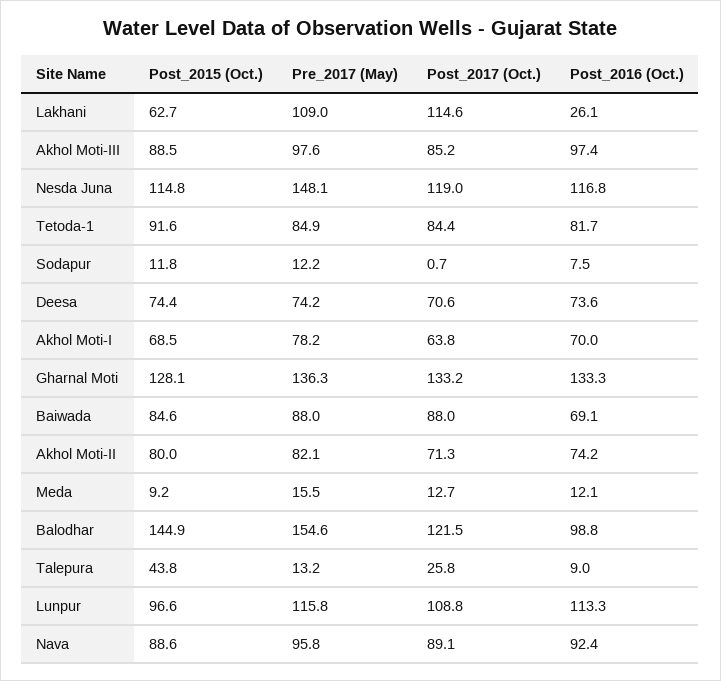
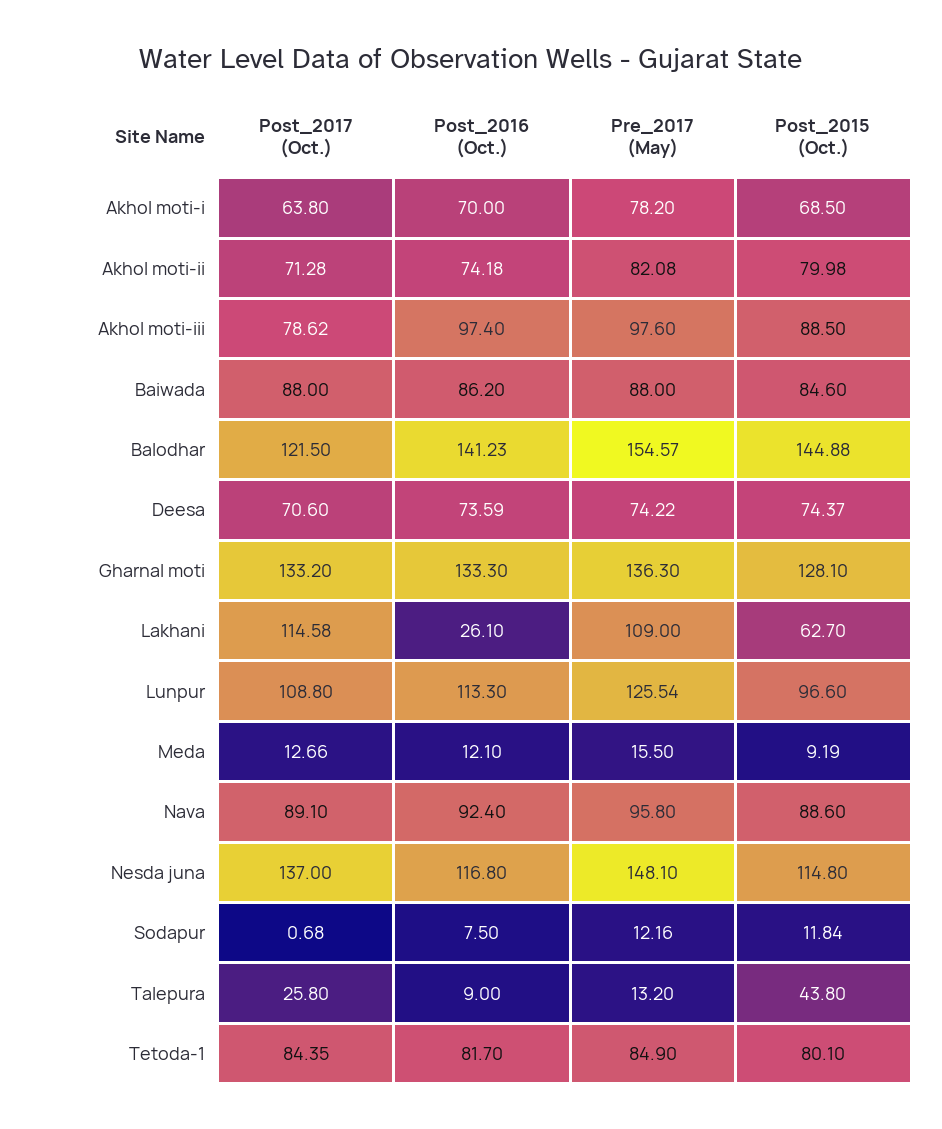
  {
    "Post_2015 (Oct.)": {
      "Lakhani": 62.7,
      "Akhol Moti-III": 88.5,
      "Nesda Juna": 114.8,
-     "Tetoda-1": 91.6,
+     "Tetoda-1": 80.1,
      "Sodapur": 11.84,
      "Deesa": 74.37,
      "Akhol Moti-I": 68.5,
      "Gharnal Moti": 128.1,
      "Baiwada": 84.6,
      "Akhol Moti-II": 79.98,
      "Meda": 9.19,
      "Balodhar": 144.88,
      "Talepura": 43.8,
      "Lunpur": 96.6,
      "Nava": 88.6
    },
    "Pre_2017 (May)": {
      "Lakhani": 109,
      "Akhol Moti-III": 97.6,
      "Nesda Juna": 148.1,
      "Tetoda-1": 84.9,
      "Sodapur": 12.16,
      "Deesa": 74.22,
      "Akhol Moti-I": 78.2,
      "Gharnal Moti": 136.3,
      "Baiwada": 88,
      "Akhol Moti-II": 82.08,
      "Meda": 15.5,
      "Balodhar": 154.57,
      "Talepura": 13.2,
-     "Lunpur": 115.8,
+     "Lunpur": 125.54,
      "Nava": 95.8
    },
    "Post_2017 (Oct.)": {
      "Lakhani": 114.58,
-     "Akhol Moti-III": 85.2,
+     "Akhol Moti-III": 78.62,
-     "Nesda Juna": 119,
+     "Nesda Juna": 137,
      "Tetoda-1": 84.35,
      "Sodapur": 0.68,
      "Deesa": 70.6,
      "Akhol Moti-I": 63.8,
      "Gharnal Moti": 133.2,
      "Baiwada": 88,
      "Akhol Moti-II": 71.28,
      "Meda": 12.66,
      "Balodhar": 121.5,
      "Talepura": 25.8,
      "Lunpur": 108.8,
      "Nava": 89.1
    },
    "Post_2016 (Oct.)": {
      "Lakhani": 26.1,
      "Akhol Moti-III": 97.4,
      "Nesda Juna": 116.8,
      "Tetoda-1": 81.7,
      "Sodapur": 7.5,
      "Deesa": 73.59,
      "Akhol Moti-I": 70,
      "Gharnal Moti": 133.3,
-     "Baiwada": 69.1,
+     "Baiwada": 86.2,
      "Akhol Moti-II": 74.18,
      "Meda": 12.1,
-     "Balodhar": 98.8,
+     "Balodhar": 141.23,
      "Talepura": 9,
      "Lunpur": 113.3,
      "Nava": 92.4
    }
  }

